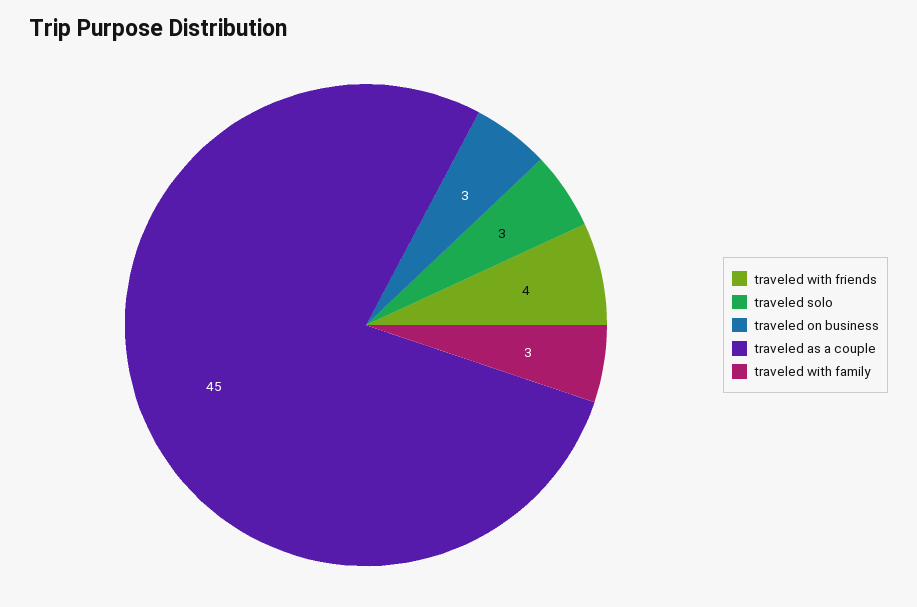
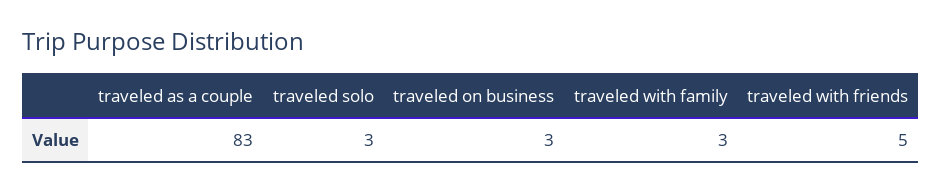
  {
-   "traveled with friends": 4,
+   "traveled with friends": 5,
    "traveled solo": 3,
    "traveled on business": 3,
-   "traveled as a couple": 45,
+   "traveled as a couple": 83,
    "traveled with family": 3
  }

